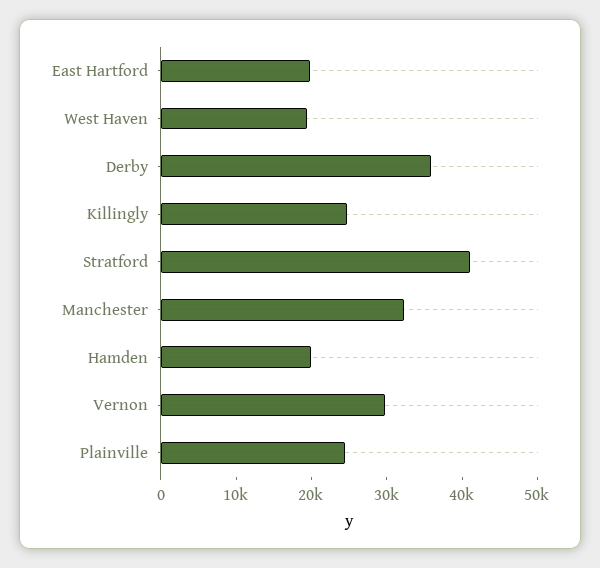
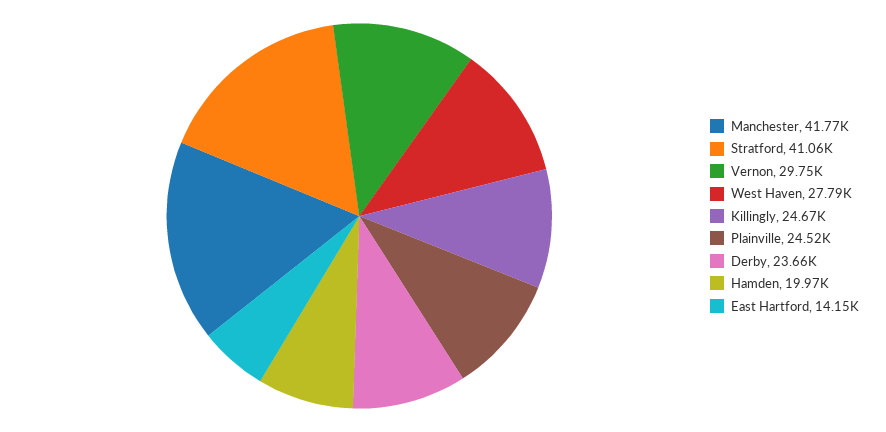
  {
-   "East Hartford": 20000,
+   "East Hartford": 14150,
-   "West Haven": 20000,
+   "West Haven": 27790,
-   "Derby": 36000,
+   "Derby": 23660,
    "Killingly": 24670,
    "Stratford": 41060,
-   "Manchester": 32000,
+   "Manchester": 41770,
    "Hamden": 19970,
    "Vernon": 29750,
    "Plainville": 24520
  }

